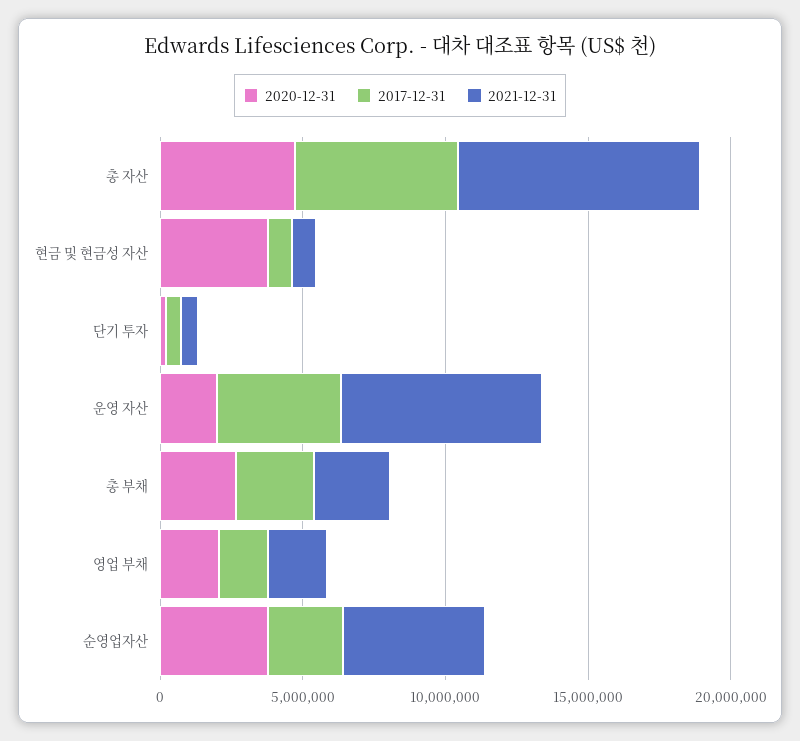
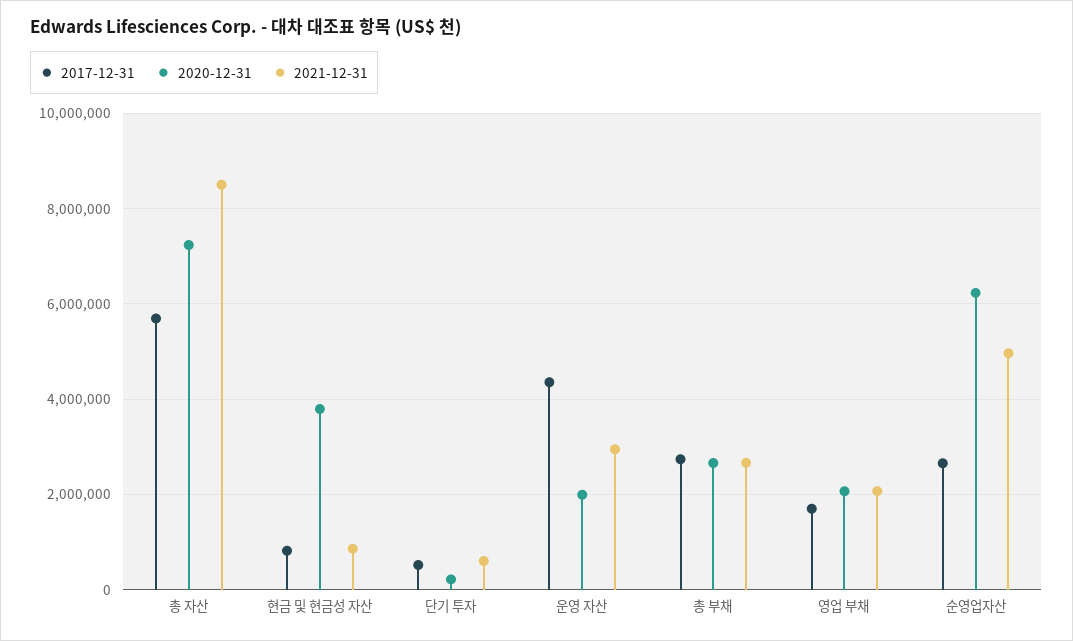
  {
    "2020-12-31": {
-     "총 자산": 5000000,
+     "총 자산": 7200000,
      "현금 및 현금성 자산": 3800000,
      "단기 투자": 200000,
      "운영 자산": 2000000,
      "총 부채": 2600000,
      "영업 부채": 2000000,
-     "순영업자산": 4000000
+     "순영업자산": 6200000
    },
    "2017-12-31": {
      "총 자산": 5600000,
      "현금 및 현금성 자산": 800000,
      "단기 투자": 600000,
      "운영 자산": 4400000,
      "총 부채": 2800000,
      "영업 부채": 1800000,
      "순영업자산": 2600000
    },
    "2021-12-31": {
      "총 자산": 8600000,
      "현금 및 현금성 자산": 800000,
      "단기 투자": 600000,
-     "운영 자산": 7000000,
+     "운영 자산": 3000000,
      "총 부채": 2600000,
      "영업 부채": 2000000,
      "순영업자산": 5000000
    }
  }

